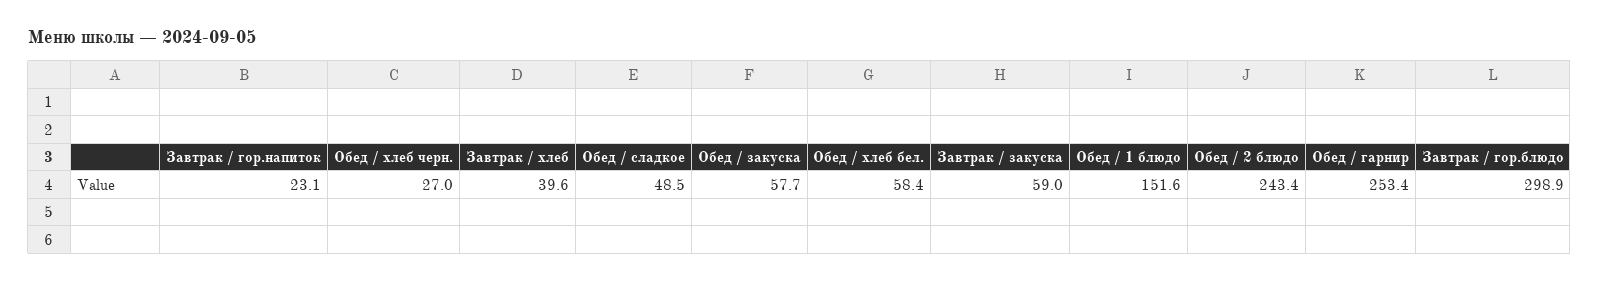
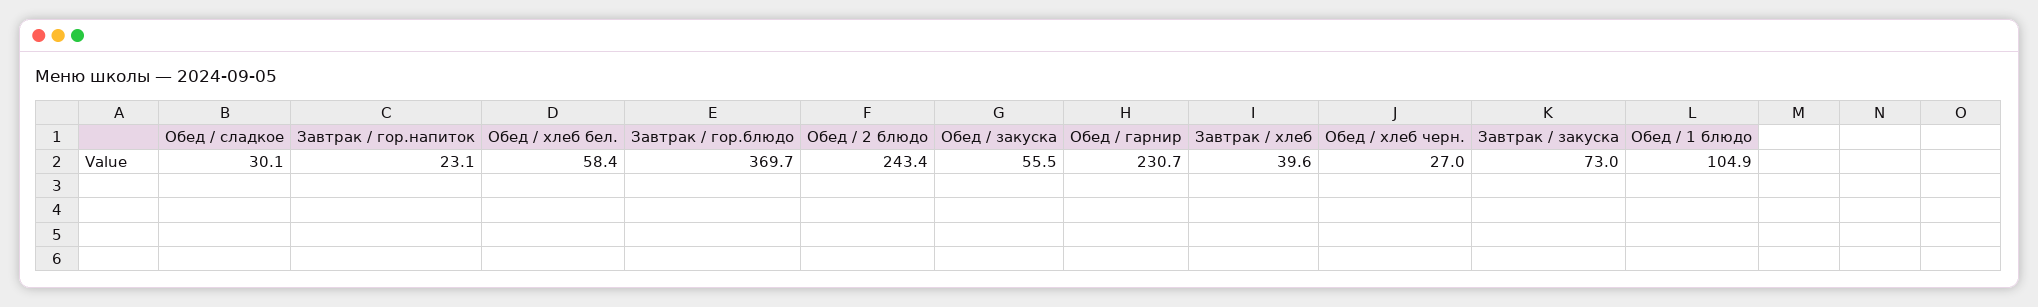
  {
    "Завтрак / гор.напиток": 23.1,
    "Обед / хлеб черн.": 27,
    "Завтрак / хлеб": 39.6,
-   "Обед / сладкое": 48.5,
+   "Обед / сладкое": 30.1,
-   "Обед / закуска": 57.7,
+   "Обед / закуска": 55.5,
    "Обед / хлеб бел.": 58.4,
-   "Завтрак / закуска": 59,
+   "Завтрак / закуска": 73,
-   "Обед / 1 блюдо": 151.6,
+   "Обед / 1 блюдо": 104.9,
    "Обед / 2 блюдо": 243.4,
-   "Обед / гарнир": 253.4,
+   "Обед / гарнир": 230.7,
-   "Завтрак / гор.блюдо": 298.9
+   "Завтрак / гор.блюдо": 369.7
  }

